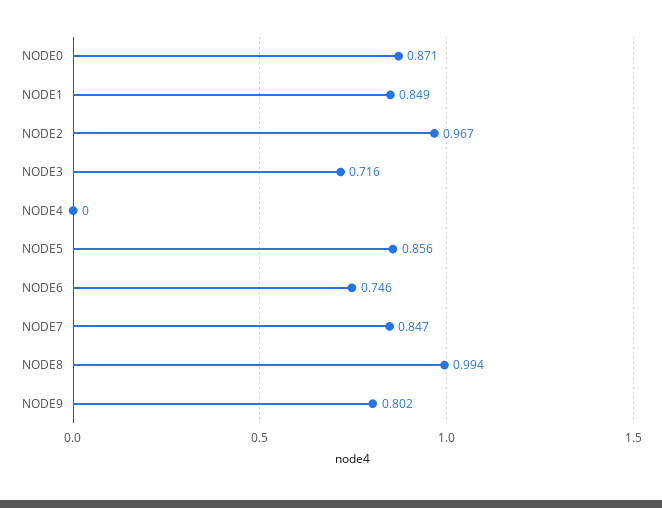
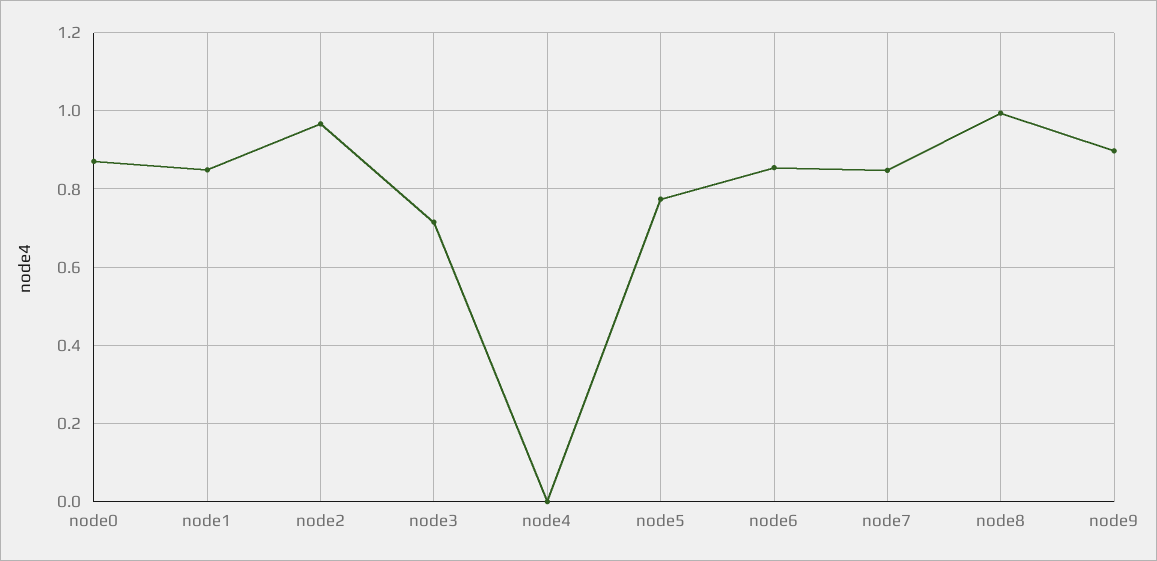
  {
    "NODE0": 0.871,
    "NODE1": 0.849,
    "NODE2": 0.967,
    "NODE3": 0.716,
    "NODE4": 0,
-   "NODE5": 0.856,
+   "NODE5": 0.78,
-   "NODE6": 0.746,
+   "NODE6": 0.86,
    "NODE7": 0.847,
    "NODE8": 0.994,
-   "NODE9": 0.802
+   "NODE9": 0.9
  }

